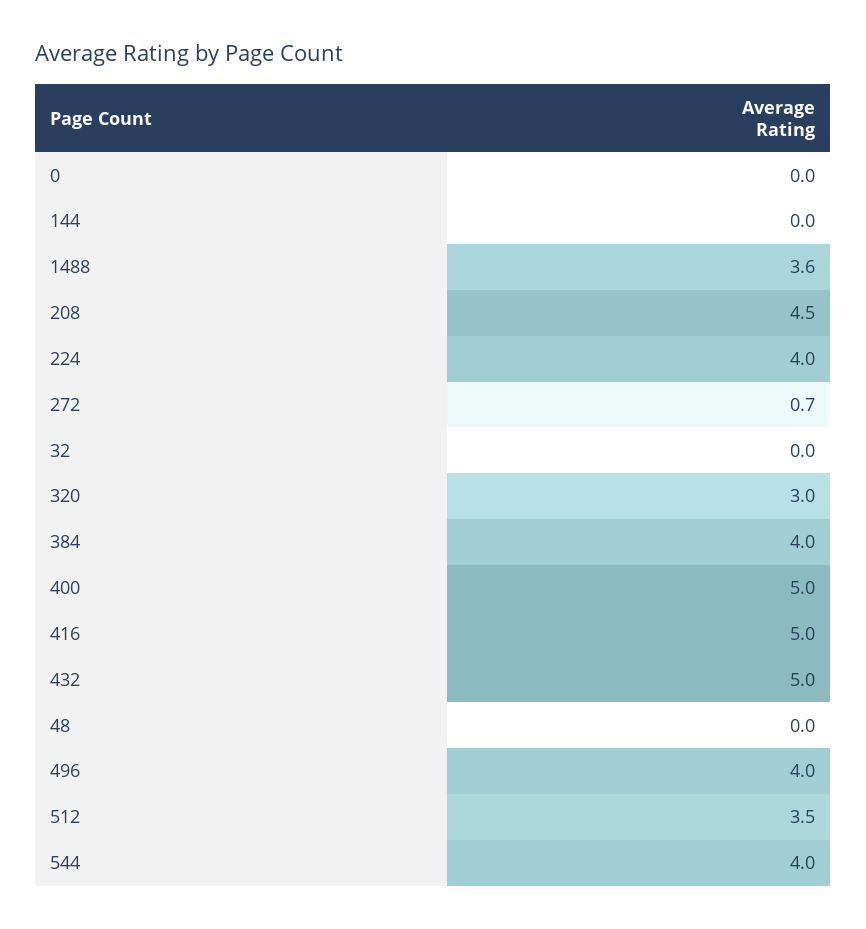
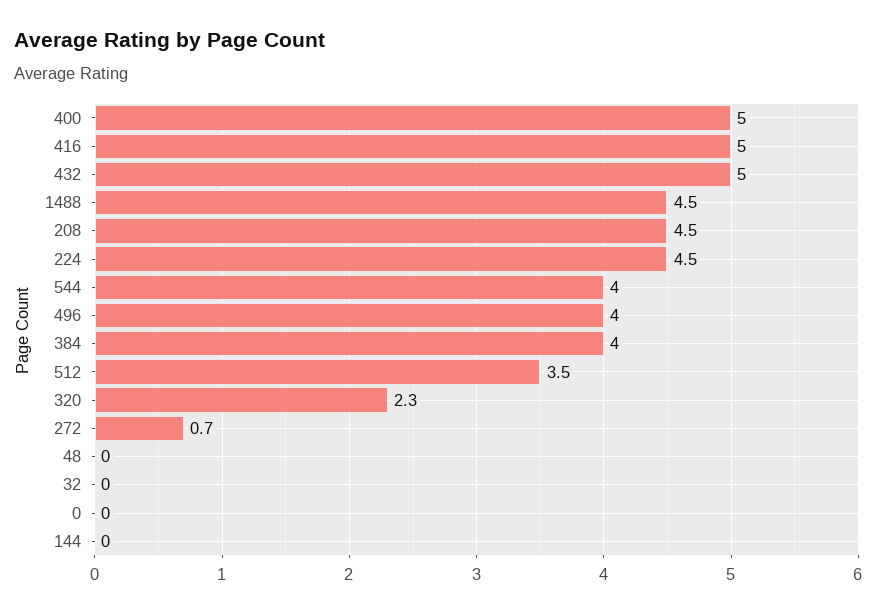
  {
    "0": 0,
    "144": 0,
-   "1488": 3.6,
+   "1488": 4.5,
    "208": 4.5,
-   "224": 4,
+   "224": 4.5,
    "272": 0.7,
    "32": 0,
-   "320": 3,
+   "320": 2.3,
    "384": 4,
    "400": 5,
    "416": 5,
    "432": 5,
    "48": 0,
    "496": 4,
    "512": 3.5,
    "544": 4
  }

